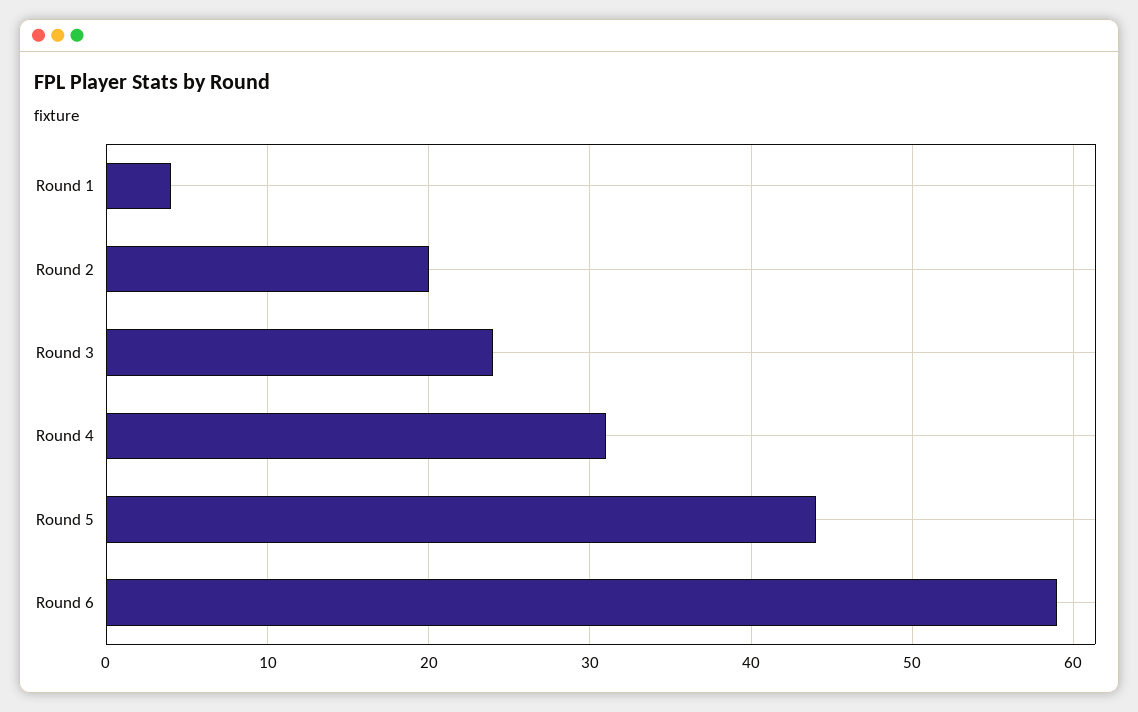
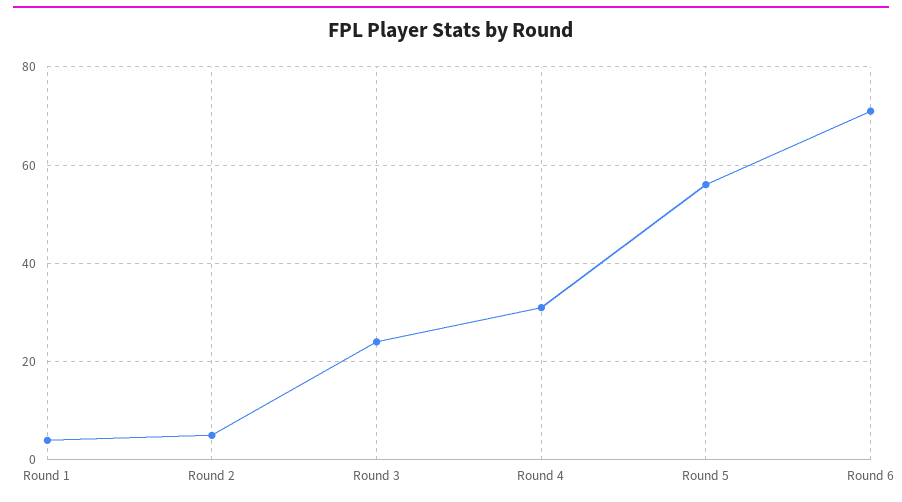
  {
    "Round 1": 4,
-   "Round 2": 20,
+   "Round 2": 5,
    "Round 3": 24,
    "Round 4": 31,
-   "Round 5": 44,
+   "Round 5": 55,
-   "Round 6": 59
+   "Round 6": 70
  }

